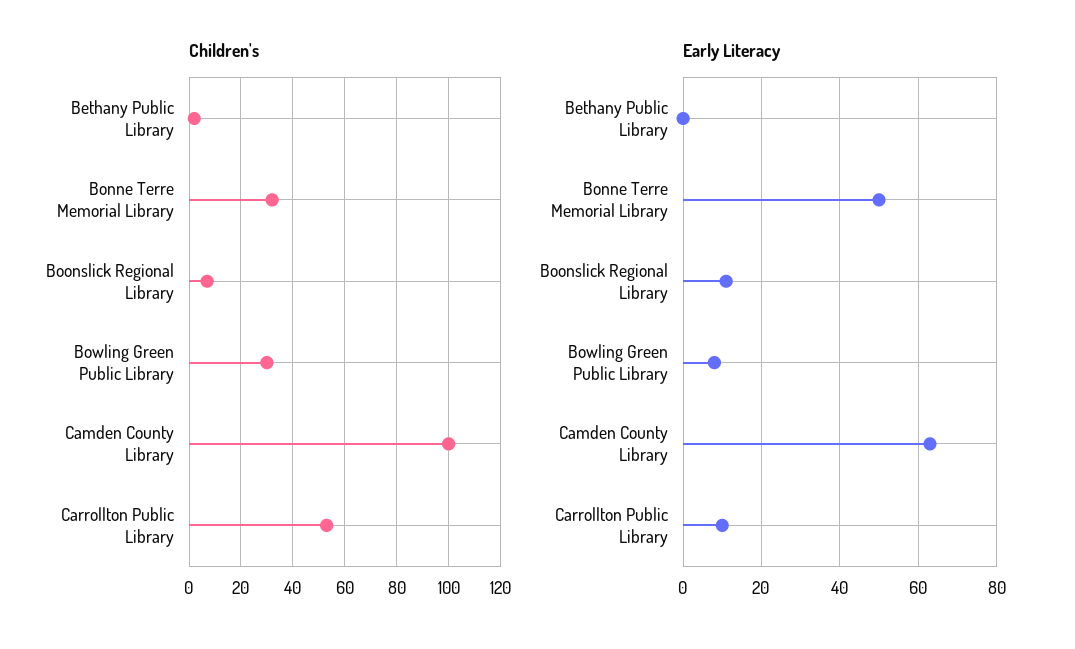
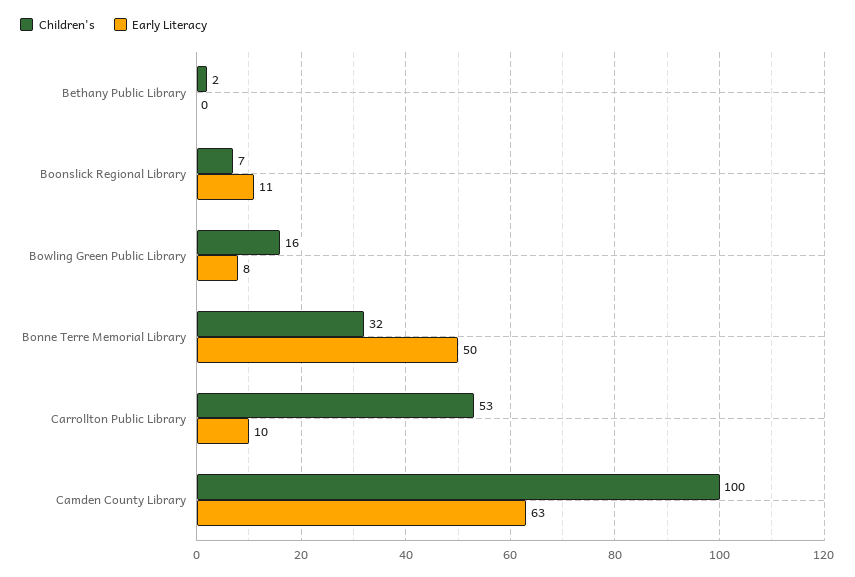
  {
    "Children's": {
      "Bethany Public Library": 2,
      "Bonne Terre Memorial Library": 32,
      "Boonslick Regional Library": 7,
-     "Bowling Green Public Library": 30,
+     "Bowling Green Public Library": 16,
      "Camden County Library": 100,
      "Carrollton Public Library": 53
    },
    "Early Literacy": {
      "Bethany Public Library": 0,
      "Bonne Terre Memorial Library": 50,
      "Boonslick Regional Library": 11,
      "Bowling Green Public Library": 8,
      "Camden County Library": 63,
      "Carrollton Public Library": 10
    }
  }

